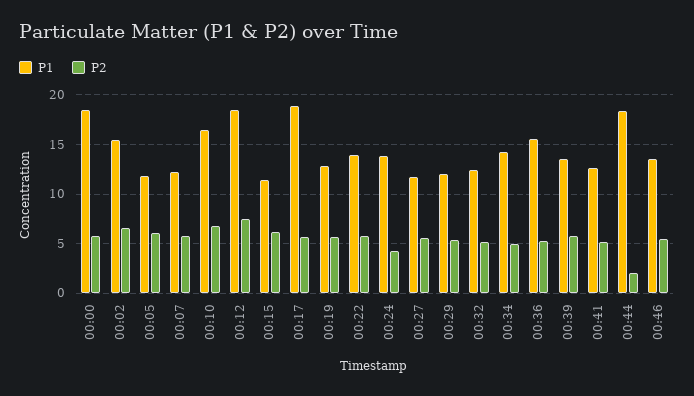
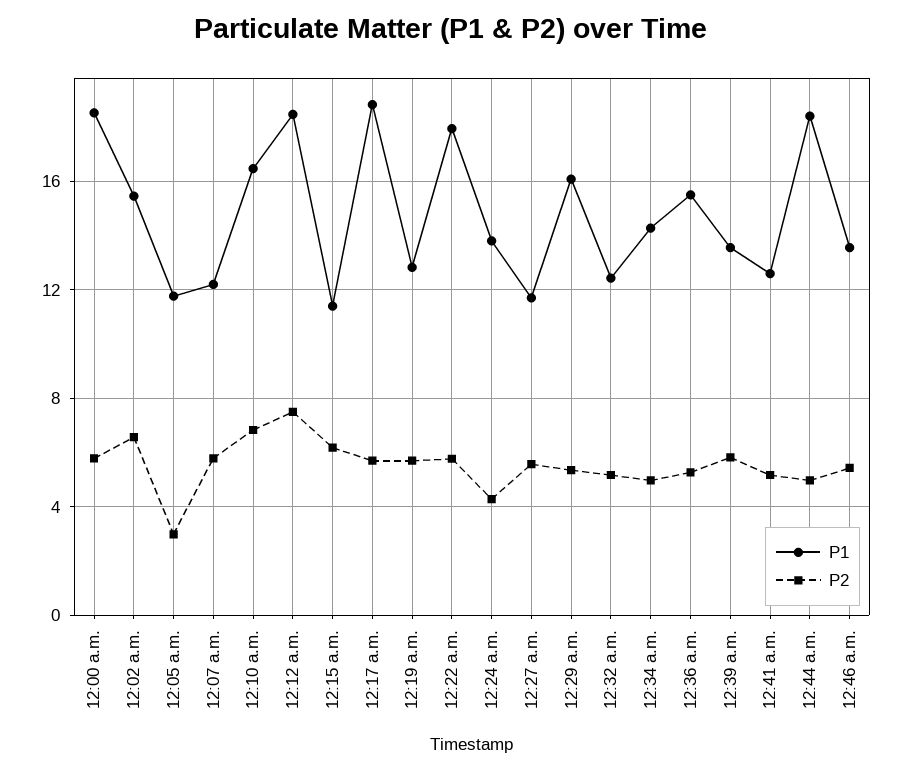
  {
    "P1": {
      "00:00": 18.5,
      "00:02": 15.5,
      "00:05": 12,
      "00:07": 12,
      "00:10": 16.5,
      "00:12": 18.5,
      "00:15": 11.5,
      "00:17": 19,
      "00:19": 13,
-     "00:22": 14,
+     "00:22": 18,
      "00:24": 14,
      "00:27": 11.5,
-     "00:29": 12,
+     "00:29": 16,
      "00:32": 12.5,
      "00:34": 14.5,
      "00:36": 15.5,
      "00:39": 13.5,
      "00:41": 12.5,
      "00:44": 18.5,
      "00:46": 13.5
    },
    "P2": {
      "00:00": 6,
      "00:02": 6.5,
-     "00:05": 6,
+     "00:05": 3,
      "00:07": 6,
      "00:10": 7,
      "00:12": 7.5,
      "00:15": 6,
      "00:17": 5.5,
      "00:19": 5.5,
      "00:22": 6,
      "00:24": 4.5,
      "00:27": 5.5,
      "00:29": 5.5,
      "00:32": 5,
      "00:34": 5,
      "00:36": 5.5,
      "00:39": 6,
      "00:41": 5,
-     "00:44": 2,
+     "00:44": 5,
      "00:46": 5.5
    }
  }

